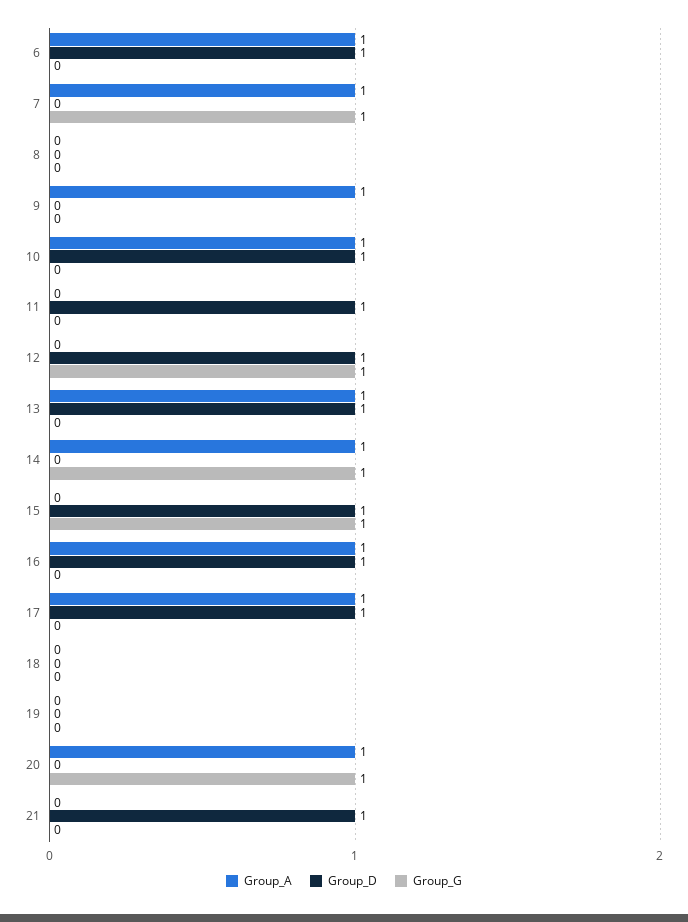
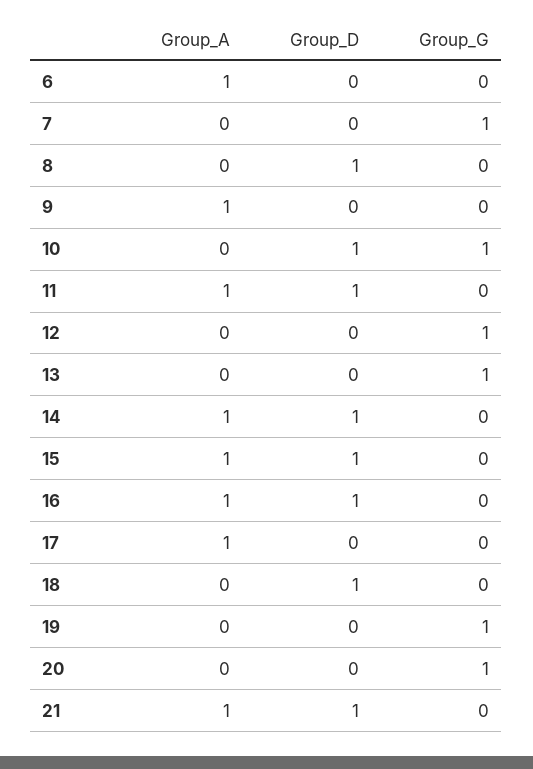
  {
    "Group_A": {
      "6": 1,
-     "7": 1,
+     "7": 0,
      "8": 0,
      "9": 1,
-     "10": 1,
+     "10": 0,
-     "11": 0,
+     "11": 1,
      "12": 0,
-     "13": 1,
+     "13": 0,
      "14": 1,
-     "15": 0,
+     "15": 1,
      "16": 1,
      "17": 1,
      "18": 0,
      "19": 0,
-     "20": 1,
+     "20": 0,
-     "21": 0
+     "21": 1
    },
    "Group_D": {
-     "6": 1,
+     "6": 0,
      "7": 0,
-     "8": 0,
+     "8": 1,
      "9": 0,
      "10": 1,
      "11": 1,
-     "12": 1,
+     "12": 0,
-     "13": 1,
+     "13": 0,
-     "14": 0,
+     "14": 1,
      "15": 1,
      "16": 1,
-     "17": 1,
+     "17": 0,
-     "18": 0,
+     "18": 1,
      "19": 0,
      "20": 0,
      "21": 1
    },
    "Group_G": {
      "6": 0,
      "7": 1,
      "8": 0,
      "9": 0,
-     "10": 0,
+     "10": 1,
      "11": 0,
      "12": 1,
-     "13": 0,
+     "13": 1,
-     "14": 1,
+     "14": 0,
-     "15": 1,
+     "15": 0,
      "16": 0,
      "17": 0,
      "18": 0,
-     "19": 0,
+     "19": 1,
      "20": 1,
      "21": 0
    }
  }

